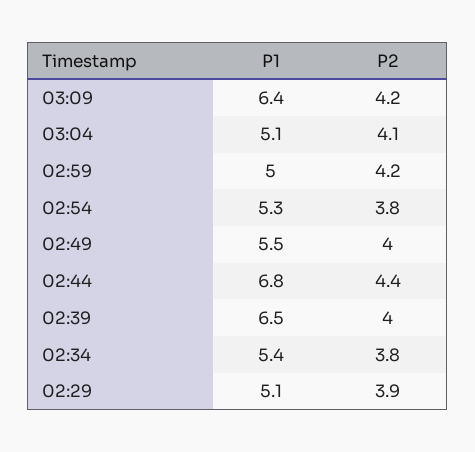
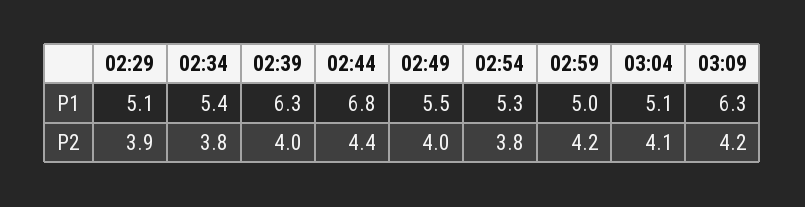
  {
    "P1": {
-     "03:09": 6.4,
+     "03:09": 6.3,
      "03:04": 5.1,
      "02:59": 5,
      "02:54": 5.3,
      "02:49": 5.5,
      "02:44": 6.8,
-     "02:39": 6.5,
+     "02:39": 6.3,
      "02:34": 5.4,
      "02:29": 5.1
    },
    "P2": {
      "03:09": 4.2,
      "03:04": 4.1,
      "02:59": 4.2,
      "02:54": 3.8,
      "02:49": 4,
      "02:44": 4.4,
      "02:39": 4,
      "02:34": 3.8,
      "02:29": 3.9
    }
  }

